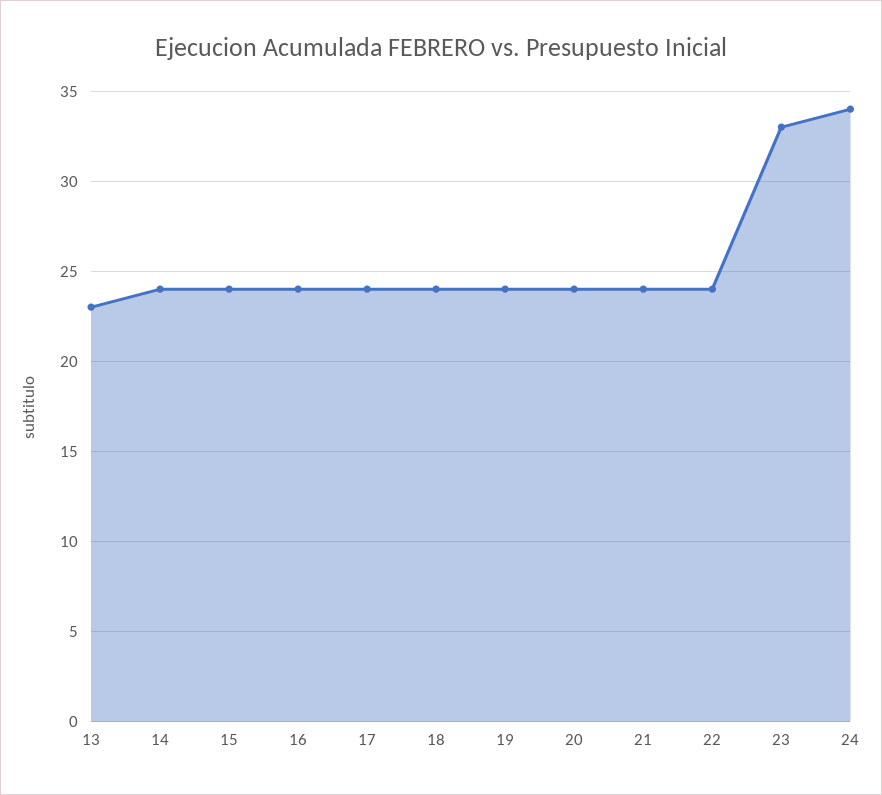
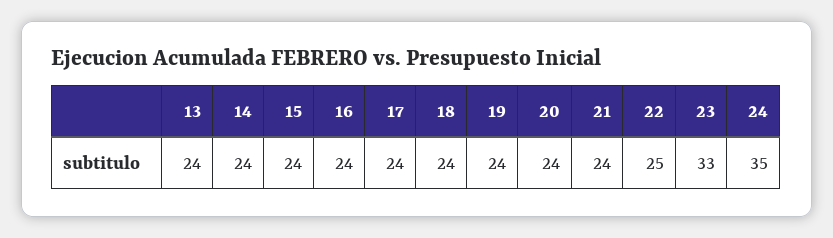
  {
-   "13": 23,
+   "13": 24,
    "14": 24,
    "15": 24,
    "16": 24,
    "17": 24,
    "18": 24,
    "19": 24,
    "20": 24,
    "21": 24,
-   "22": 24,
+   "22": 25,
    "23": 33,
-   "24": 34
+   "24": 35
  }

